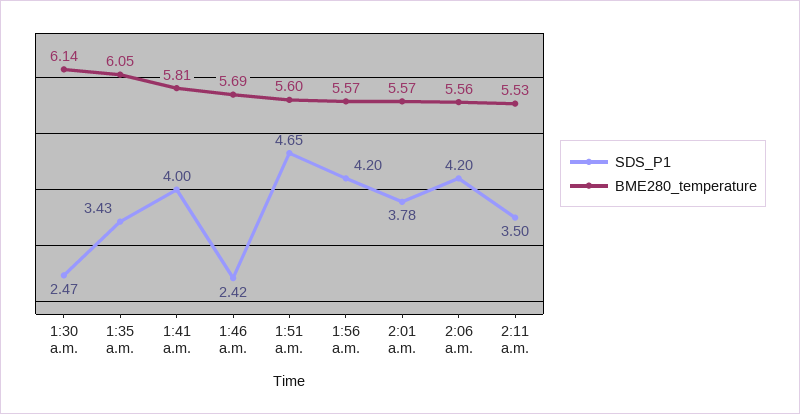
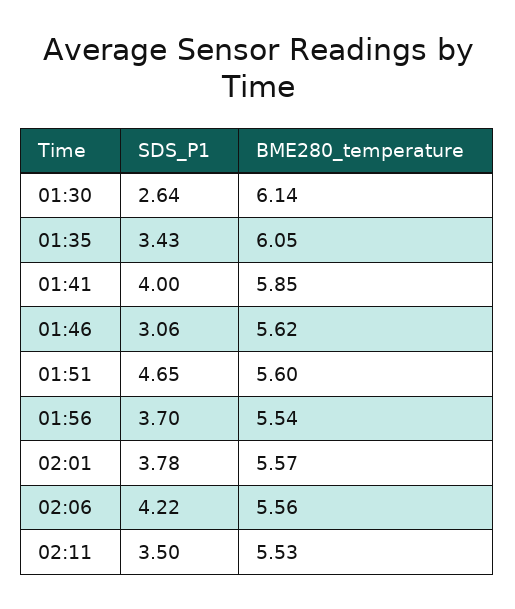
  {
    "SDS_P1": {
-     "1:30 a.m.": 2.47,
+     "1:30 a.m.": 2.64,
      "1:35 a.m.": 3.43,
      "1:41 a.m.": 4,
-     "1:46 a.m.": 2.42,
+     "1:46 a.m.": 3.06,
      "1:51 a.m.": 4.65,
-     "1:56 a.m.": 4.2,
+     "1:56 a.m.": 3.7,
      "2:01 a.m.": 3.78,
-     "2:06 a.m.": 4.2,
+     "2:06 a.m.": 4.22,
      "2:11 a.m.": 3.5
    },
    "BME280_temperature": {
      "1:30 a.m.": 6.14,
      "1:35 a.m.": 6.05,
-     "1:41 a.m.": 5.81,
+     "1:41 a.m.": 5.85,
-     "1:46 a.m.": 5.69,
+     "1:46 a.m.": 5.62,
      "1:51 a.m.": 5.6,
-     "1:56 a.m.": 5.57,
+     "1:56 a.m.": 5.54,
      "2:01 a.m.": 5.57,
      "2:06 a.m.": 5.56,
      "2:11 a.m.": 5.53
    }
  }

